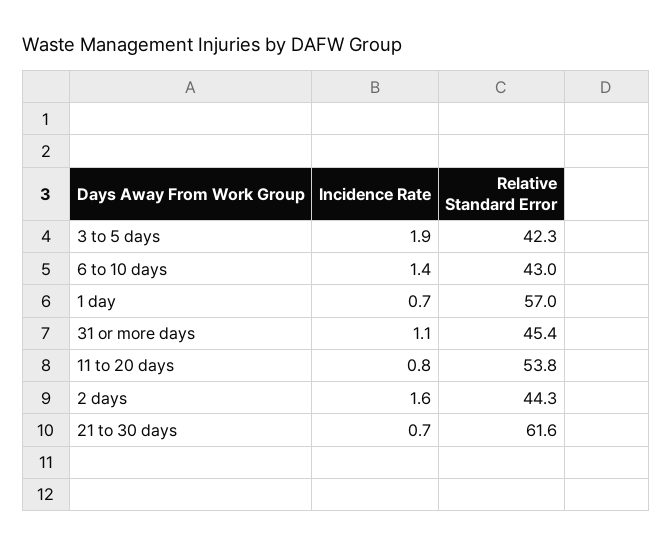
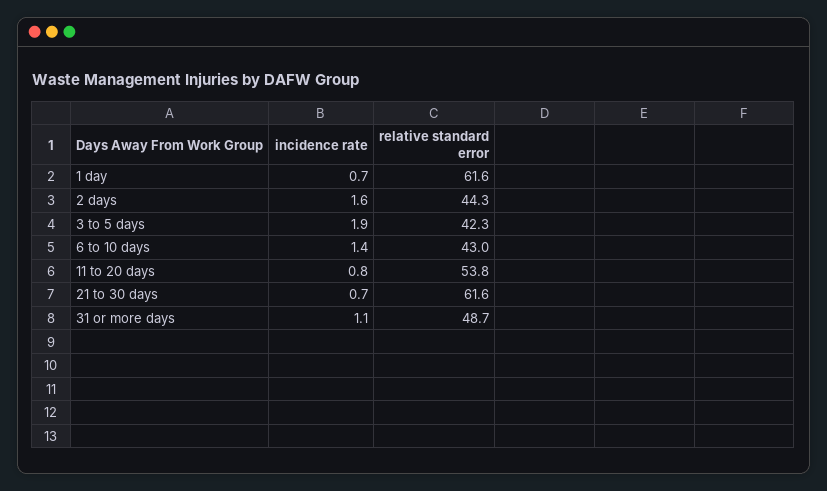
  {
    "Incidence Rate": {
      "3 to 5 days": 1.9,
      "6 to 10 days": 1.4,
      "1 day": 0.7,
      "31 or more days": 1.1,
      "11 to 20 days": 0.8,
      "2 days": 1.6,
      "21 to 30 days": 0.7
    },
    "Relative Standard Error": {
      "3 to 5 days": 42.3,
      "6 to 10 days": 43,
-     "1 day": 57,
+     "1 day": 61.6,
-     "31 or more days": 45.4,
+     "31 or more days": 48.7,
      "11 to 20 days": 53.8,
      "2 days": 44.3,
      "21 to 30 days": 61.6
    }
  }

